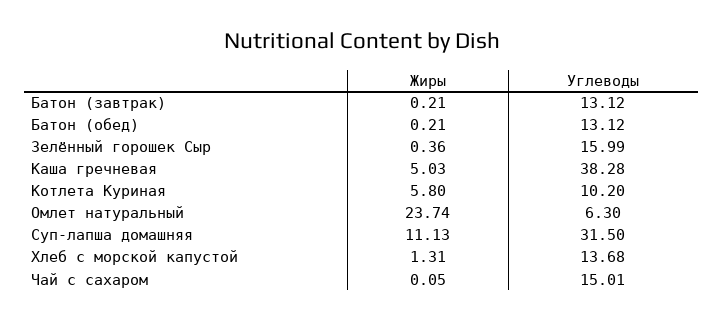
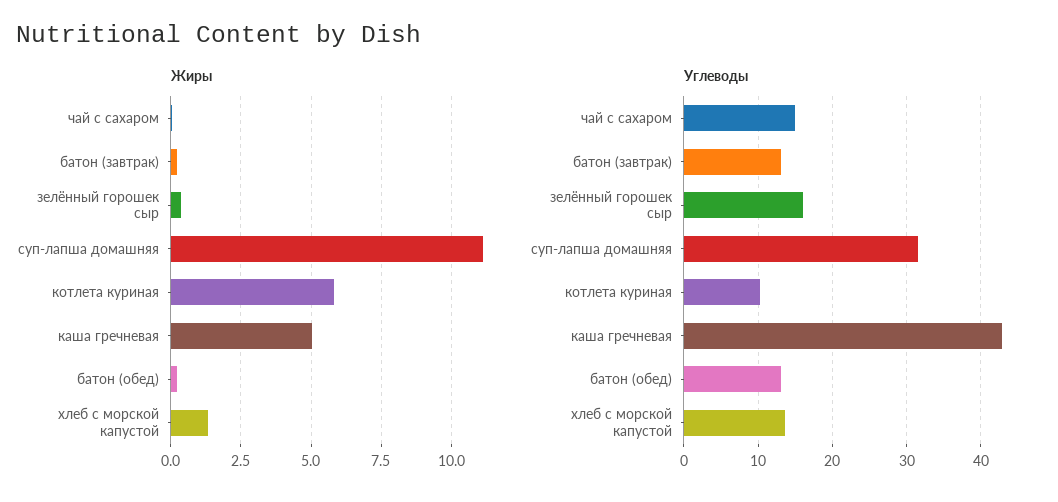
  {
    "Жиры": {
      "Батон (завтрак)": 0.21,
      "Батон (обед)": 0.21,
      "Зелённый горошек Сыр": 0.36,
      "Каша гречневая": 5.03,
      "Котлета Куриная": 5.8,
-     "Омлет натуральный": 23.74,
      "Суп-лапша домашняя": 11.13,
      "Хлеб с морской капустой": 1.31,
      "Чай с сахаром": 0.05
    },
    "Углеводы": {
      "Батон (завтрак)": 13.12,
      "Батон (обед)": 13.12,
      "Зелённый горошек Сыр": 15.99,
-     "Каша гречневая": 38.28,
+     "Каша гречневая": 43,
      "Котлета Куриная": 10.2,
-     "Омлет натуральный": 6.3,
      "Суп-лапша домашняя": 31.5,
      "Хлеб с морской капустой": 13.68,
      "Чай с сахаром": 15.01
    }
  }

